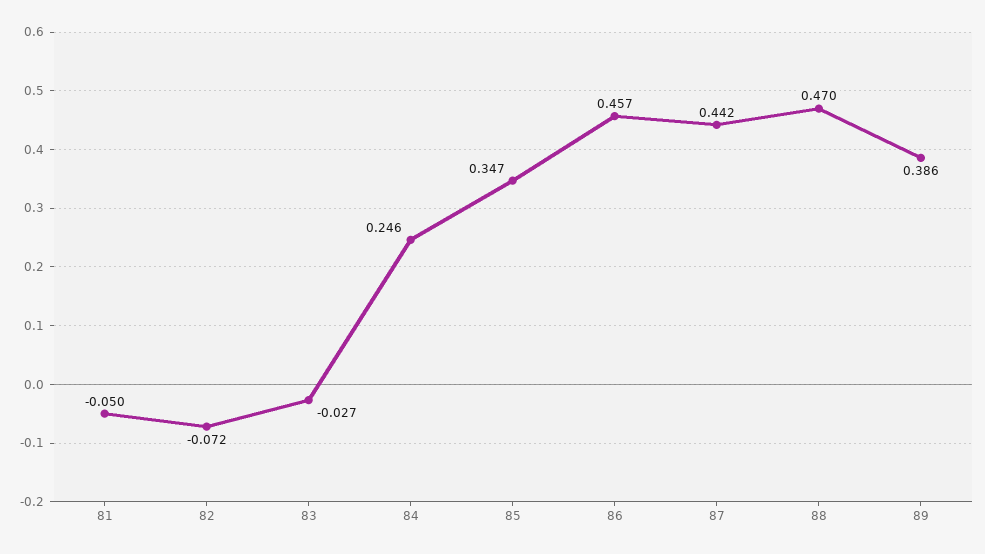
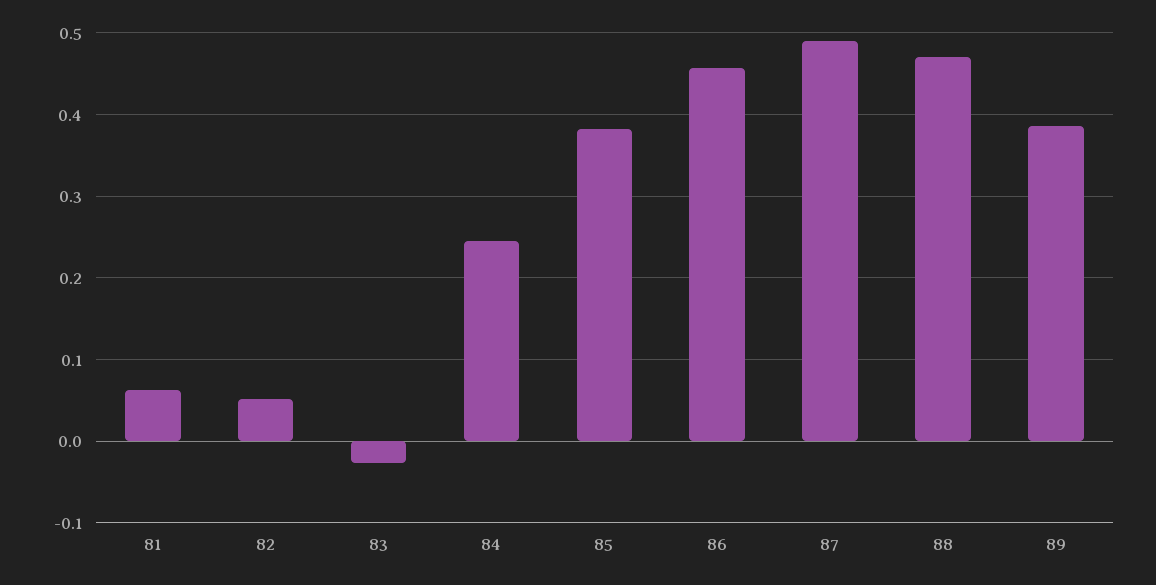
  {
-   "81": -0.05,
+   "81": 0.06,
-   "82": -0.072,
+   "82": 0.05,
    "83": -0.027,
    "84": 0.246,
-   "85": 0.347,
+   "85": 0.38,
    "86": 0.457,
-   "87": 0.442,
+   "87": 0.49,
    "88": 0.47,
    "89": 0.386
  }

